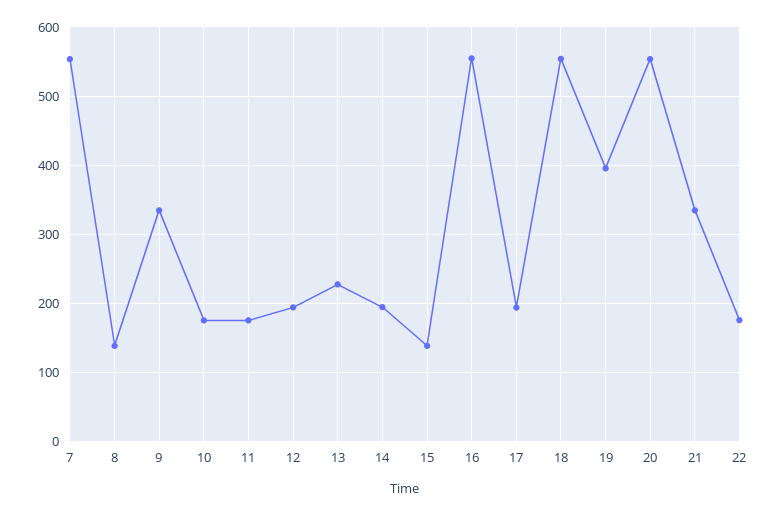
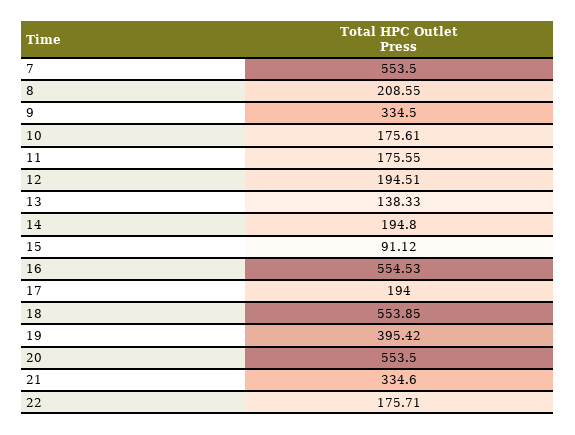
  {
    "7": 553.5,
-   "8": 140,
+   "8": 208.55,
    "9": 334.5,
    "10": 175.61,
    "11": 175.55,
    "12": 194.51,
-   "13": 230,
+   "13": 138.33,
    "14": 194.8,
-   "15": 140,
+   "15": 91.12,
    "16": 554.53,
    "17": 194,
    "18": 553.85,
    "19": 395.42,
    "20": 553.5,
    "21": 334.6,
    "22": 175.71
  }

